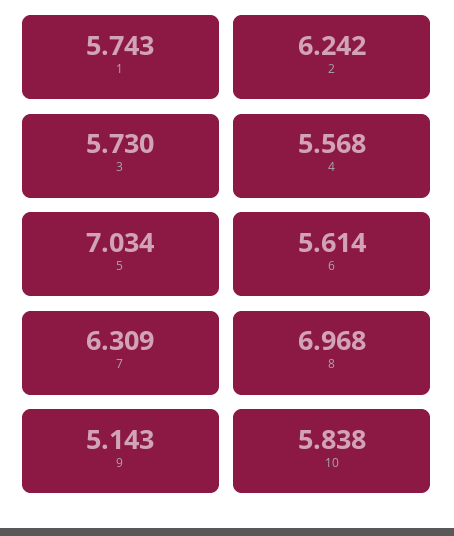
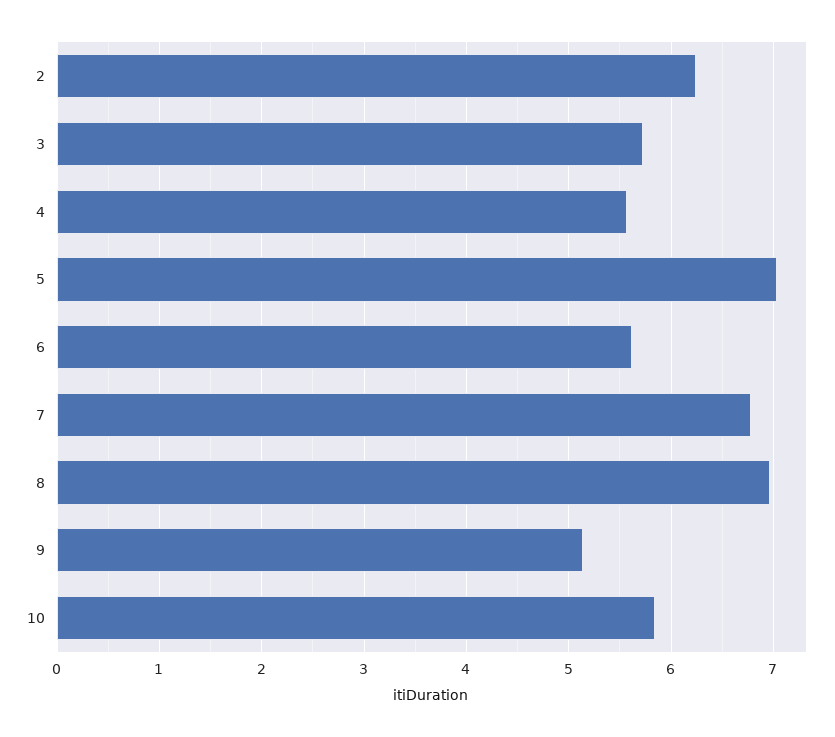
  {
-   "1": 5.743,
    "2": 6.242,
    "3": 5.73,
    "4": 5.568,
    "5": 7.034,
    "6": 5.614,
-   "7": 6.309,
+   "7": 6.8,
    "8": 6.968,
    "9": 5.143,
    "10": 5.838
  }

